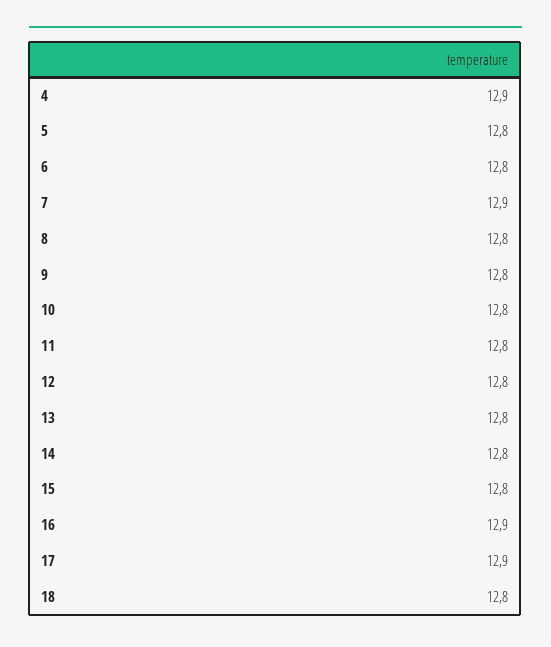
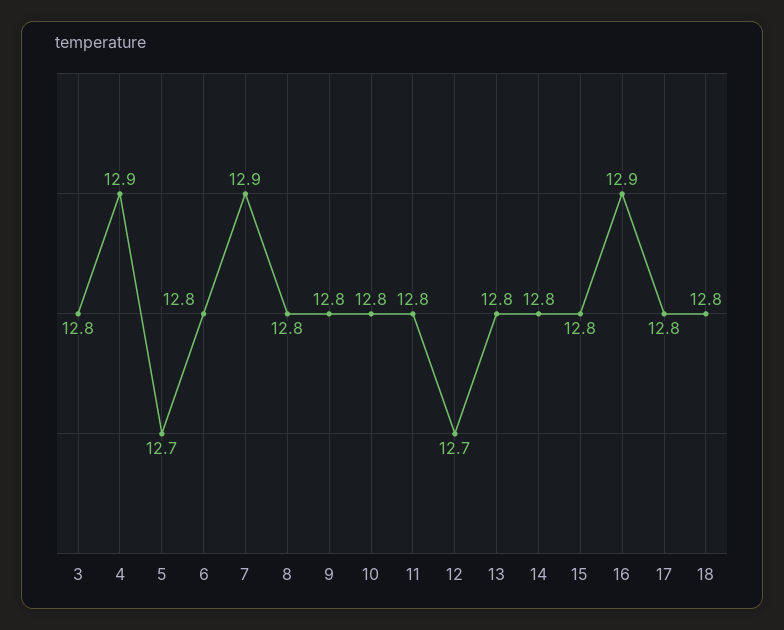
  {
    "4": 12.9,
-   "5": 12.8,
+   "5": 12.7,
    "6": 12.8,
    "7": 12.9,
    "8": 12.8,
    "9": 12.8,
    "10": 12.8,
    "11": 12.8,
-   "12": 12.8,
+   "12": 12.7,
    "13": 12.8,
    "14": 12.8,
    "15": 12.8,
    "16": 12.9,
-   "17": 12.9,
+   "17": 12.8,
-   "18": 12.8
+   "18": 12.8,
+   "3": 12.8
  }

